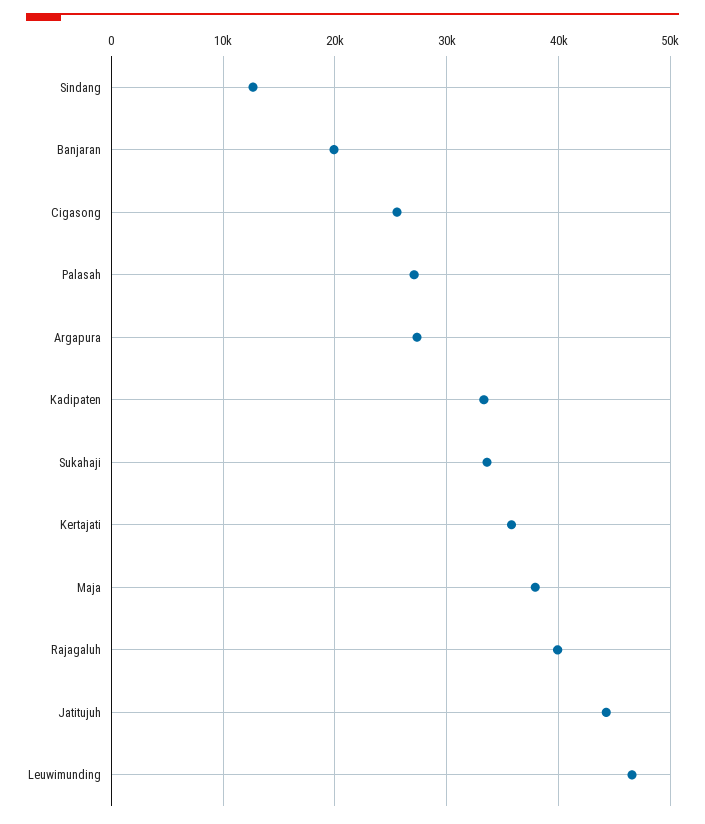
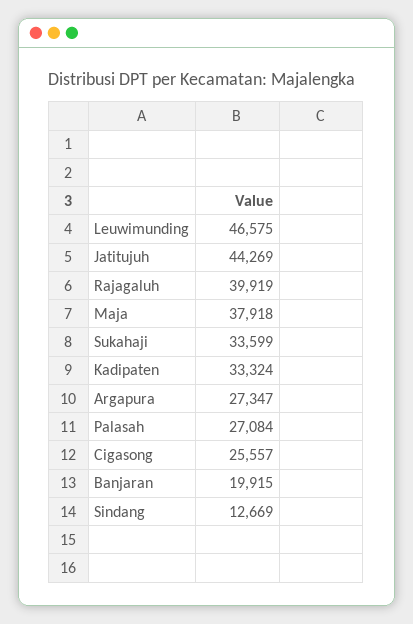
  {
    "Sindang": 12669,
    "Banjaran": 19915,
    "Cigasong": 25557,
    "Palasah": 27084,
    "Argapura": 27347,
    "Kadipaten": 33324,
    "Sukahaji": 33599,
-   "Kertajati": 36000,
    "Maja": 37918,
    "Rajagaluh": 39919,
    "Jatitujuh": 44269,
    "Leuwimunding": 46575
  }

